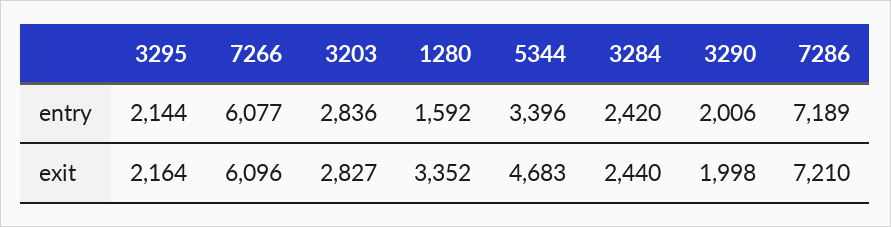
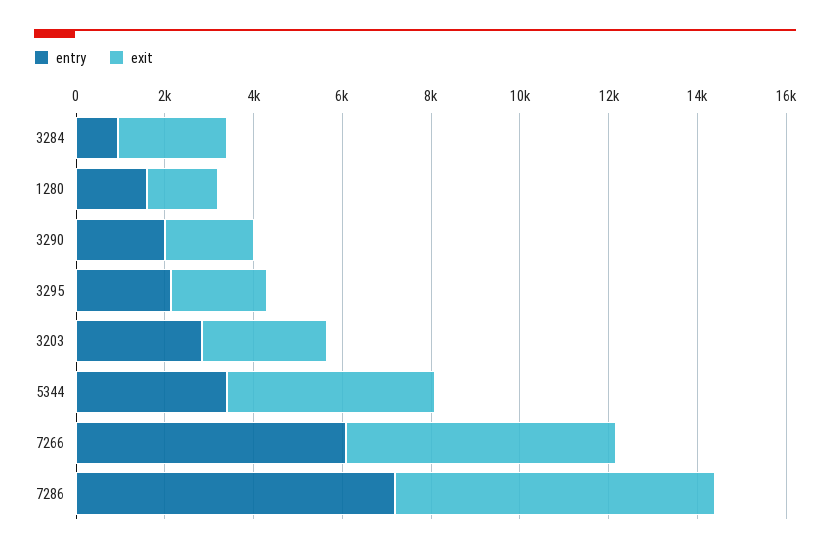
  {
    "entry": {
      "3295": 2144,
      "7266": 6077,
      "3203": 2836,
      "1280": 1592,
      "5344": 3396,
-     "3284": 2420,
+     "3284": 1000,
      "3290": 2006,
      "7286": 7189
    },
    "exit": {
      "3295": 2164,
      "7266": 6096,
      "3203": 2827,
-     "1280": 3352,
+     "1280": 1500,
      "5344": 4683,
      "3284": 2440,
      "3290": 1998,
      "7286": 7210
    }
  }

